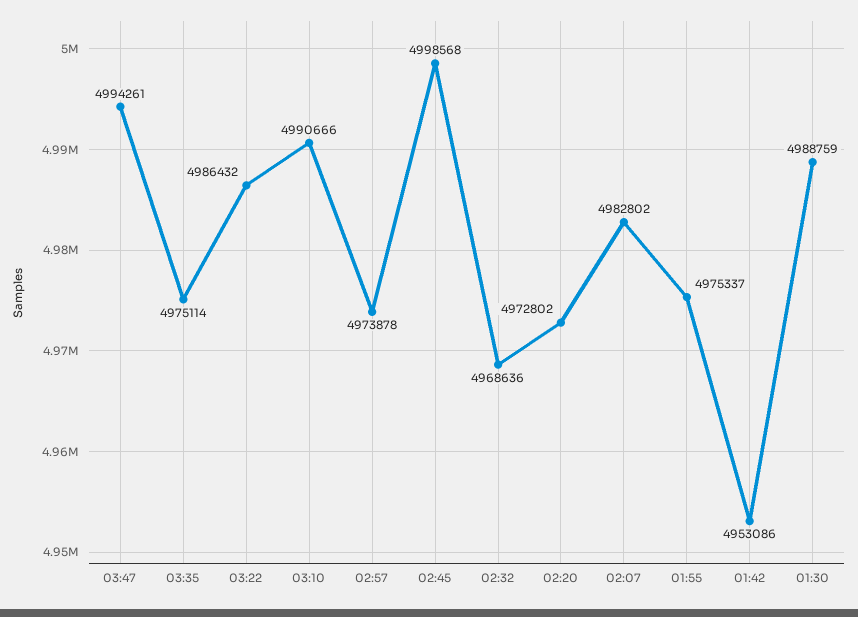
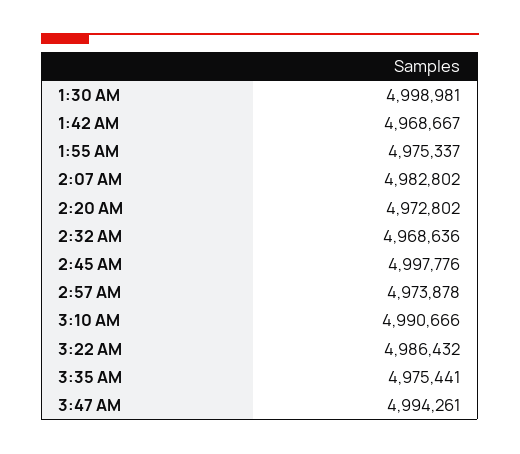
  {
    "03:47": 4994261,
-   "03:35": 4975114,
+   "03:35": 4975441,
    "03:22": 4986432,
    "03:10": 4990666,
    "02:57": 4973878,
-   "02:45": 4998568,
+   "02:45": 4997776,
    "02:32": 4968636,
    "02:20": 4972802,
    "02:07": 4982802,
    "01:55": 4975337,
-   "01:42": 4953086,
+   "01:42": 4968667,
-   "01:30": 4988759
+   "01:30": 4998981
  }

